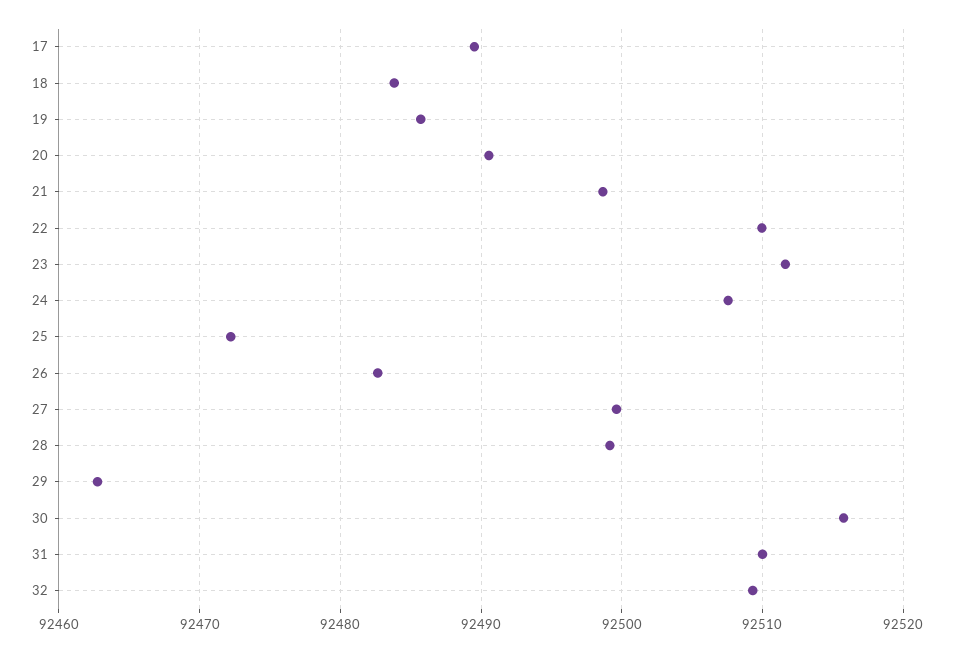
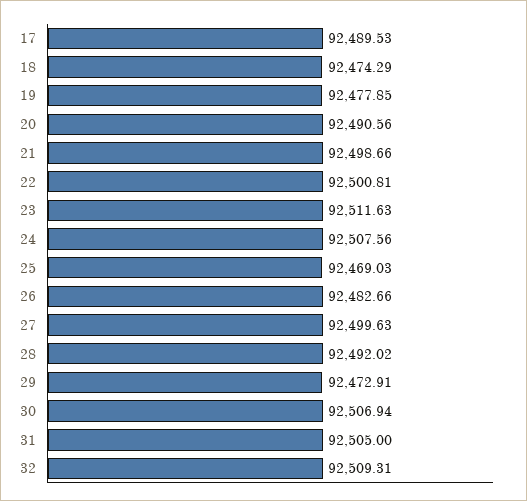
  {
    "17": 92489.53,
-   "18": 92484,
+   "18": 92474.29,
-   "19": 92486,
+   "19": 92477.85,
    "20": 92490.56,
    "21": 92498.66,
-   "22": 92510,
+   "22": 92500.81,
    "23": 92511.63,
    "24": 92507.56,
-   "25": 92472,
+   "25": 92469.03,
    "26": 92482.66,
    "27": 92499.63,
-   "28": 92499,
+   "28": 92492.02,
-   "29": 92463,
+   "29": 92472.91,
-   "30": 92516,
+   "30": 92506.94,
-   "31": 92510,
+   "31": 92505,
    "32": 92509.31
  }

